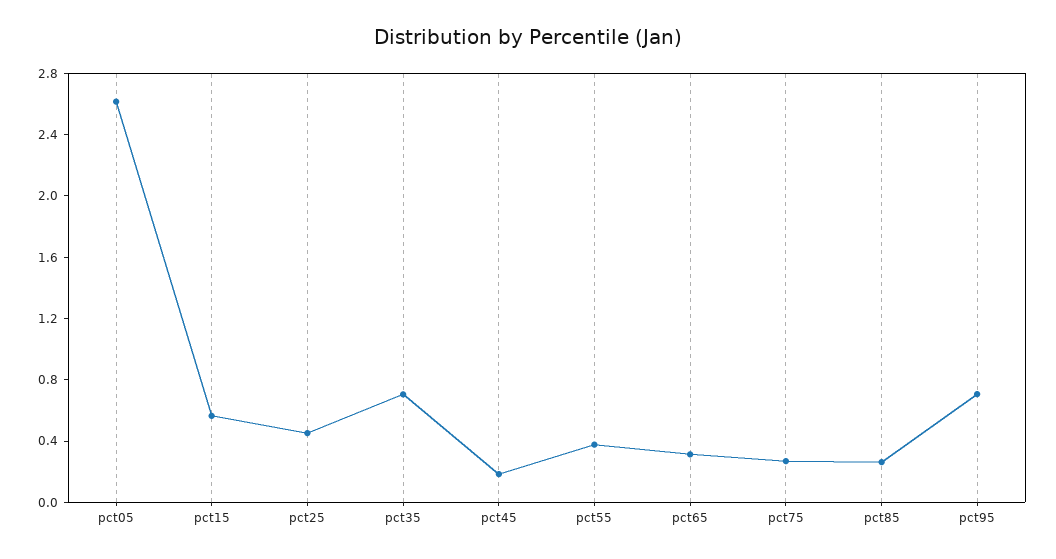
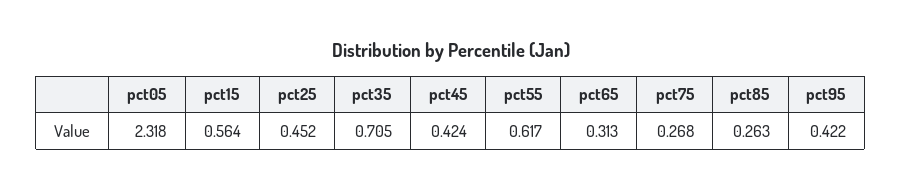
  {
-   "pct05": 2.6,
+   "pct05": 2.318,
    "pct15": 0.564,
    "pct25": 0.452,
    "pct35": 0.705,
-   "pct45": 0.2,
+   "pct45": 0.424,
-   "pct55": 0.4,
+   "pct55": 0.617,
    "pct65": 0.313,
    "pct75": 0.268,
    "pct85": 0.263,
-   "pct95": 0.7
+   "pct95": 0.422
  }

